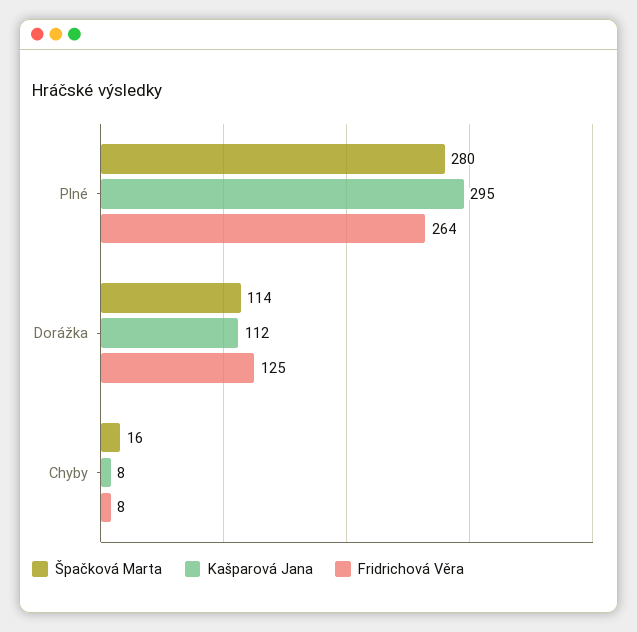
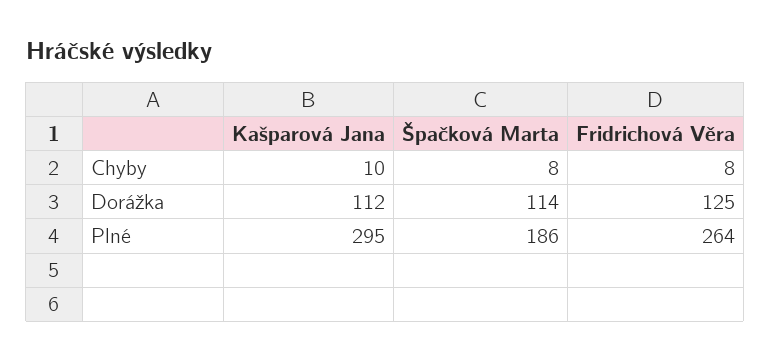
  {
    "Špačková Marta": {
-     "Plné": 280,
+     "Plné": 186,
      "Dorážka": 114,
-     "Chyby": 16
+     "Chyby": 8
    },
    "Kašparová Jana": {
      "Plné": 295,
      "Dorážka": 112,
-     "Chyby": 8
+     "Chyby": 10
    },
    "Fridrichová Věra": {
      "Plné": 264,
      "Dorážka": 125,
      "Chyby": 8
    }
  }

